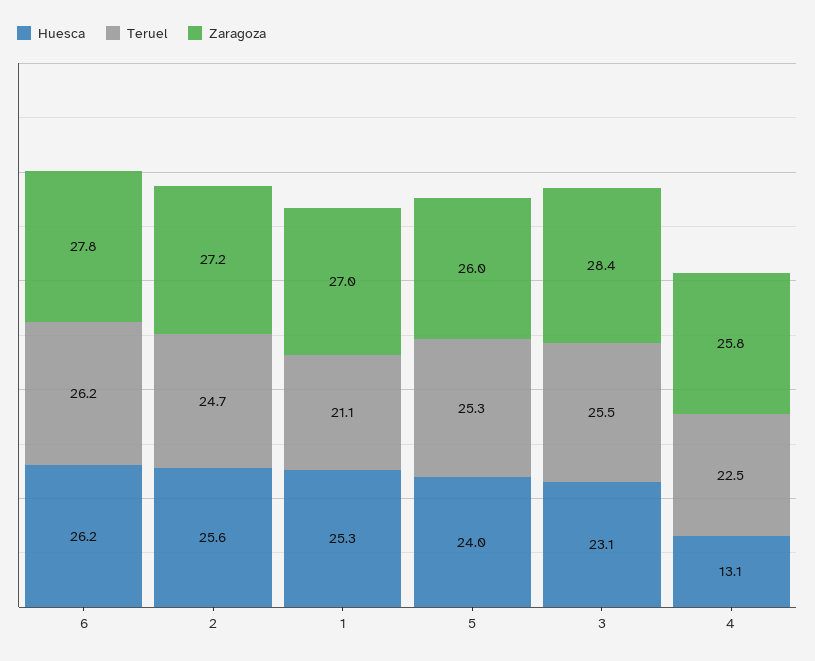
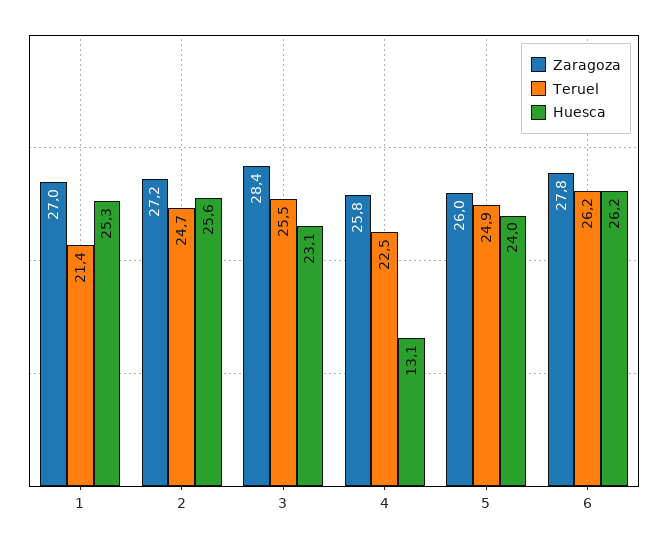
  {
    "Huesca": {
      "6": 26.2,
      "2": 25.6,
      "1": 25.3,
      "5": 24,
      "3": 23.1,
      "4": 13.1
    },
    "Teruel": {
      "6": 26.2,
      "2": 24.7,
-     "1": 21.1,
+     "1": 21.4,
-     "5": 25.3,
+     "5": 24.9,
      "3": 25.5,
      "4": 22.5
    },
    "Zaragoza": {
      "6": 27.8,
      "2": 27.2,
      "1": 27,
      "5": 26,
      "3": 28.4,
      "4": 25.8
    }
  }

